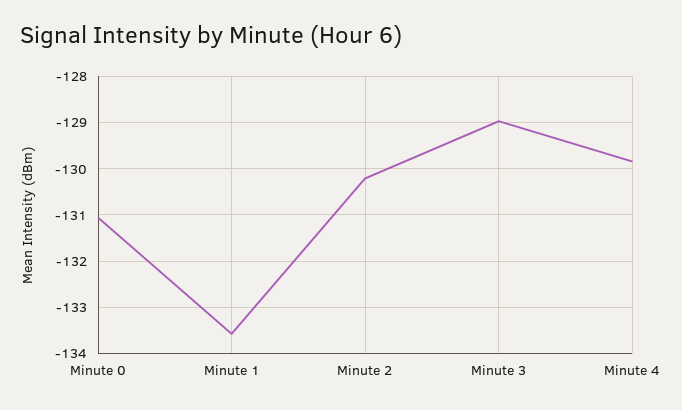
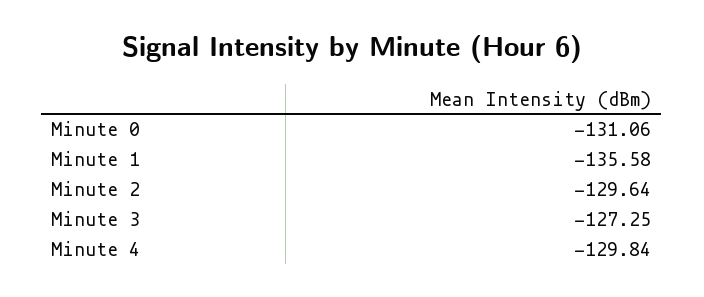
  {
    "Minute 0": -131.06,
-   "Minute 1": -133.6,
+   "Minute 1": -135.58,
-   "Minute 2": -130.2,
+   "Minute 2": -129.64,
-   "Minute 3": -129,
+   "Minute 3": -127.25,
    "Minute 4": -129.84
  }

